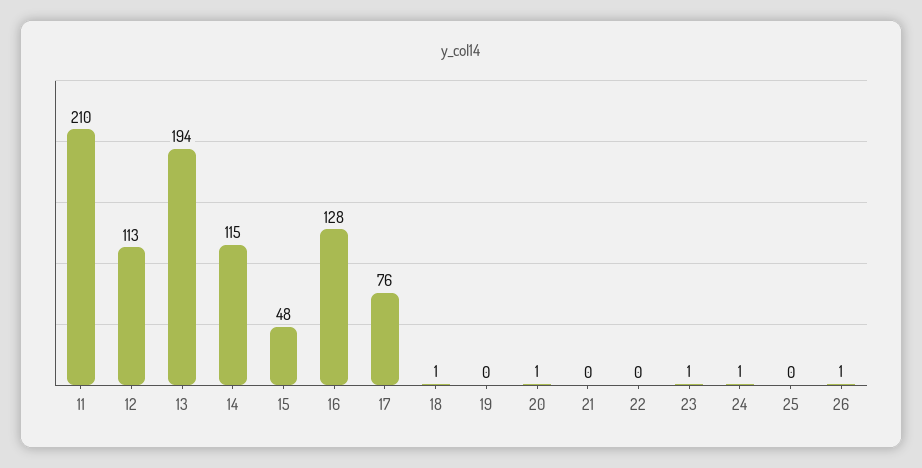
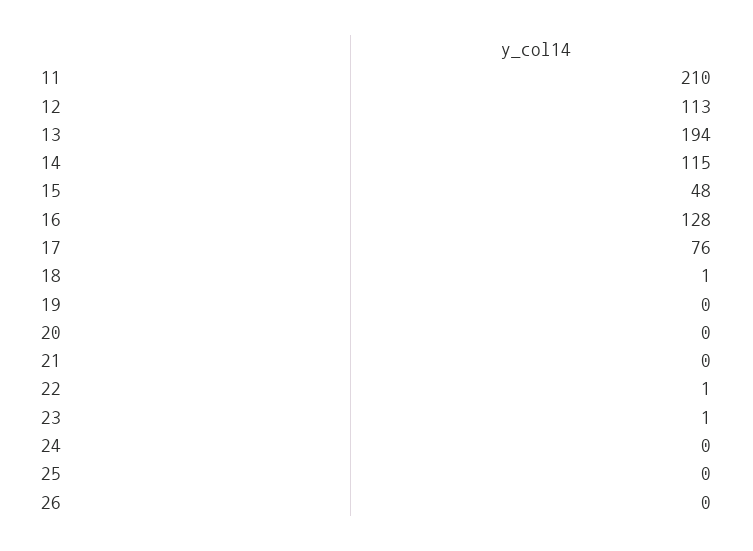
  {
    "11": 210,
    "12": 113,
    "13": 194,
    "14": 115,
    "15": 48,
    "16": 128,
    "17": 76,
    "18": 1,
    "19": 0,
-   "20": 1,
+   "20": 0,
    "21": 0,
-   "22": 0,
+   "22": 1,
    "23": 1,
-   "24": 1,
+   "24": 0,
    "25": 0,
-   "26": 1
+   "26": 0
  }

